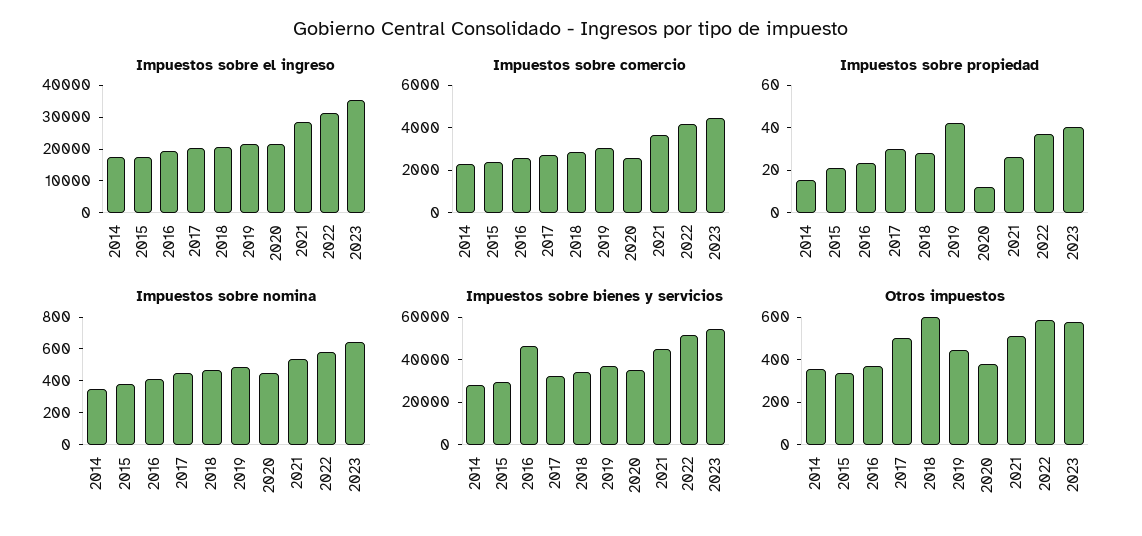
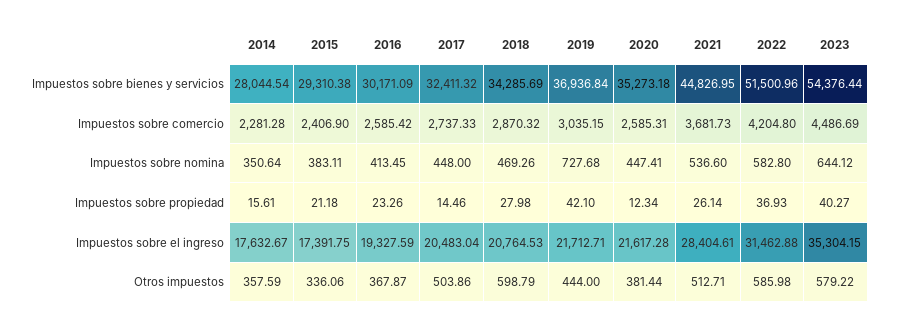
  {
    "Impuestos sobre el ingreso": {
      "2014": 17632.67,
      "2015": 17391.75,
      "2016": 19327.59,
      "2017": 20483.04,
      "2018": 20764.53,
      "2019": 21712.71,
      "2020": 21617.28,
      "2021": 28404.61,
      "2022": 31462.88,
      "2023": 35304.15
    },
    "Impuestos sobre comercio": {
      "2014": 2281.28,
      "2015": 2406.9,
      "2016": 2585.42,
      "2017": 2737.33,
      "2018": 2870.32,
      "2019": 3035.15,
      "2020": 2585.31,
      "2021": 3681.73,
      "2022": 4204.8,
      "2023": 4486.69
    },
    "Impuestos sobre propiedad": {
      "2014": 15.61,
      "2015": 21.18,
      "2016": 23.26,
-     "2017": 30,
+     "2017": 14.46,
      "2018": 27.98,
      "2019": 42.1,
      "2020": 12.34,
      "2021": 26.14,
      "2022": 36.93,
      "2023": 40.27
    },
    "Impuestos sobre nomina": {
      "2014": 350.64,
      "2015": 383.11,
      "2016": 413.45,
      "2017": 448,
      "2018": 469.26,
-     "2019": 500,
+     "2019": 727.68,
      "2020": 447.41,
      "2021": 536.6,
      "2022": 582.8,
      "2023": 644.12
    },
    "Impuestos sobre bienes y servicios": {
      "2014": 28044.54,
      "2015": 29310.38,
-     "2016": 45000,
+     "2016": 30171.09,
      "2017": 32411.32,
      "2018": 34285.69,
      "2019": 36936.84,
      "2020": 35273.18,
      "2021": 44826.95,
      "2022": 51500.96,
      "2023": 54376.44
    },
    "Otros impuestos": {
      "2014": 357.59,
      "2015": 336.06,
      "2016": 367.87,
      "2017": 503.86,
      "2018": 598.79,
      "2019": 444,
      "2020": 381.44,
      "2021": 512.71,
      "2022": 585.98,
      "2023": 579.22
    }
  }

